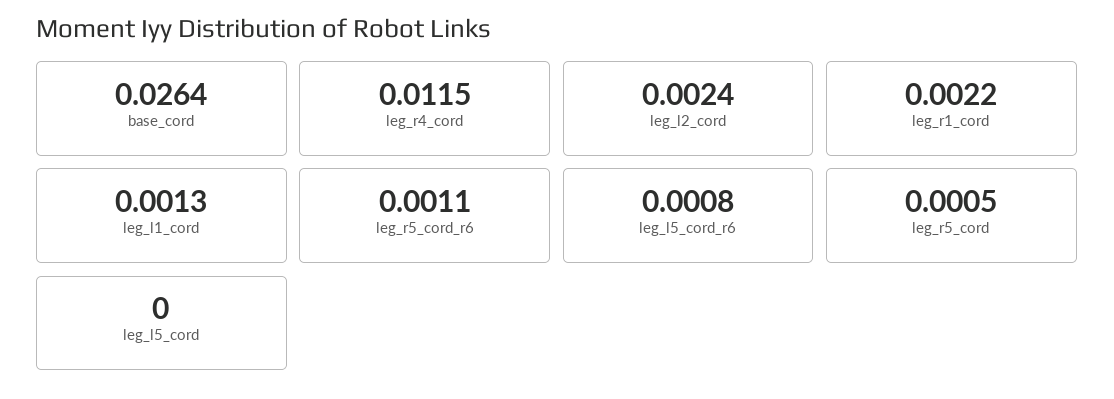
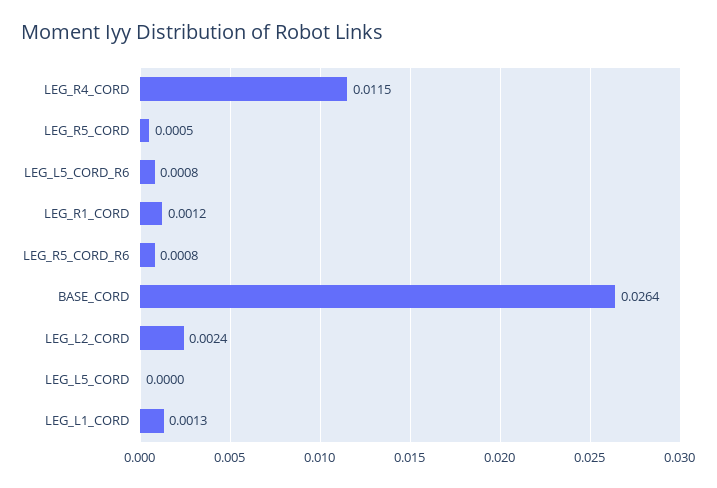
  {
    "base_cord": 0.0264,
    "leg_r4_cord": 0.0115,
    "leg_l2_cord": 0.0024,
-   "leg_r1_cord": 0.0022,
+   "leg_r1_cord": 0.0012,
    "leg_l1_cord": 0.0013,
-   "leg_r5_cord_r6": 0.0011,
+   "leg_r5_cord_r6": 0.0008,
    "leg_l5_cord_r6": 0.0008,
    "leg_r5_cord": 0.0005,
    "leg_l5_cord": 0
  }

